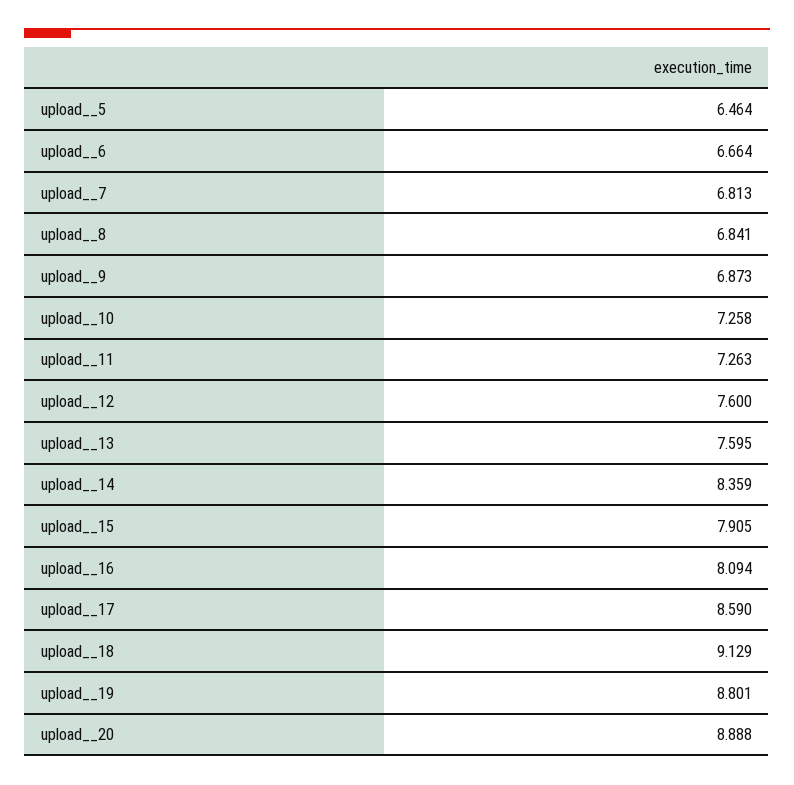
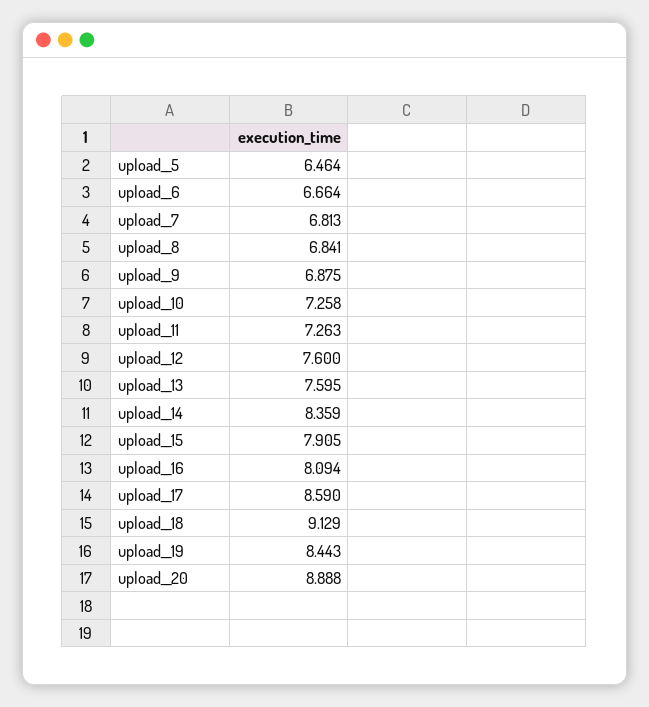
  {
    "upload__5": 6.464,
    "upload__6": 6.664,
    "upload__7": 6.813,
    "upload__8": 6.841,
-   "upload__9": 6.873,
+   "upload__9": 6.875,
    "upload__10": 7.258,
    "upload__11": 7.263,
    "upload__12": 7.6,
    "upload__13": 7.595,
    "upload__14": 8.359,
    "upload__15": 7.905,
    "upload__16": 8.094,
    "upload__17": 8.59,
    "upload__18": 9.129,
-   "upload__19": 8.801,
+   "upload__19": 8.443,
    "upload__20": 8.888
  }

